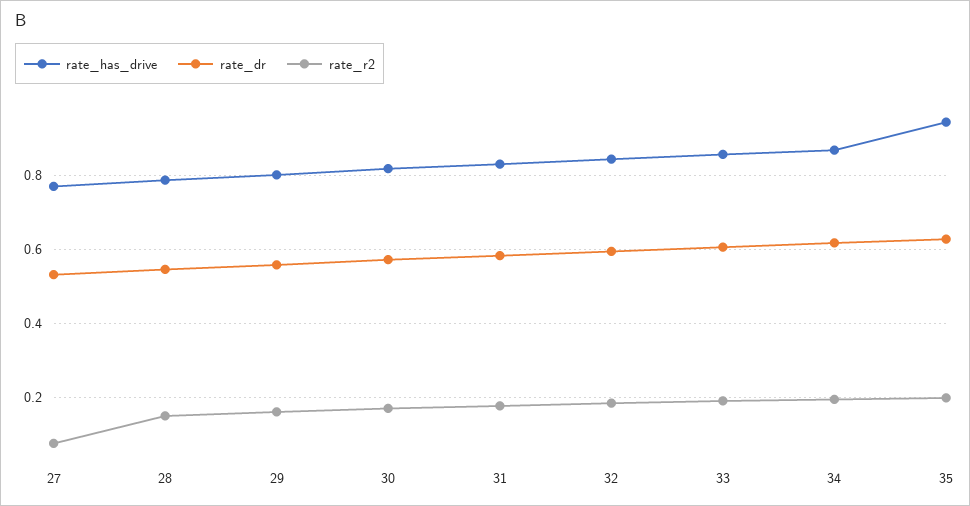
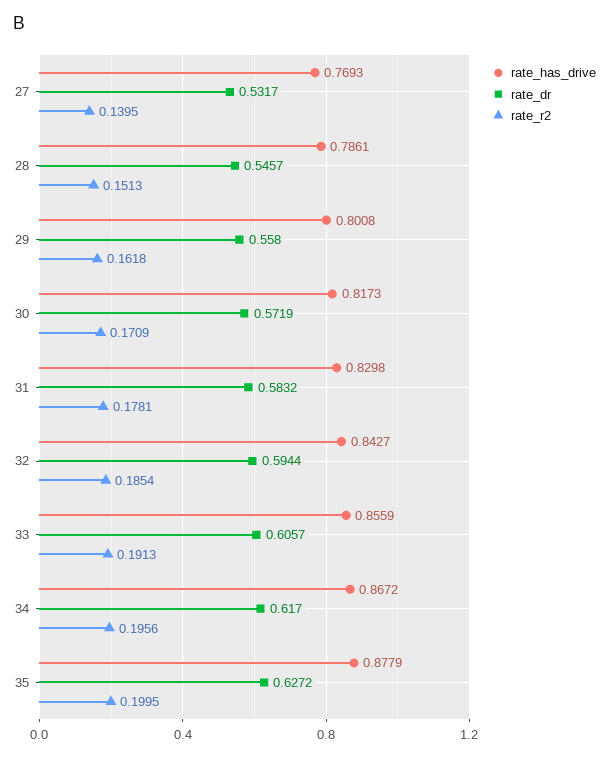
  {
    "rate_has_drive": {
      "27": 0.7693,
      "28": 0.7861,
      "29": 0.8008,
      "30": 0.8173,
      "31": 0.8298,
      "32": 0.8427,
      "33": 0.8559,
      "34": 0.8672,
-     "35": 0.94
+     "35": 0.8779
    },
    "rate_dr": {
      "27": 0.5317,
      "28": 0.5457,
      "29": 0.558,
      "30": 0.5719,
      "31": 0.5832,
      "32": 0.5944,
      "33": 0.6057,
      "34": 0.617,
      "35": 0.6272
    },
    "rate_r2": {
-     "27": 0.08,
+     "27": 0.1395,
      "28": 0.1513,
      "29": 0.1618,
      "30": 0.1709,
      "31": 0.1781,
      "32": 0.1854,
      "33": 0.1913,
      "34": 0.1956,
      "35": 0.1995
    }
  }

